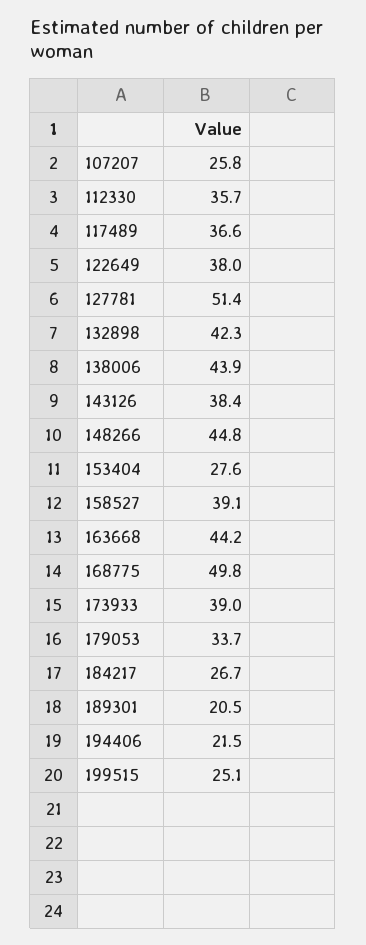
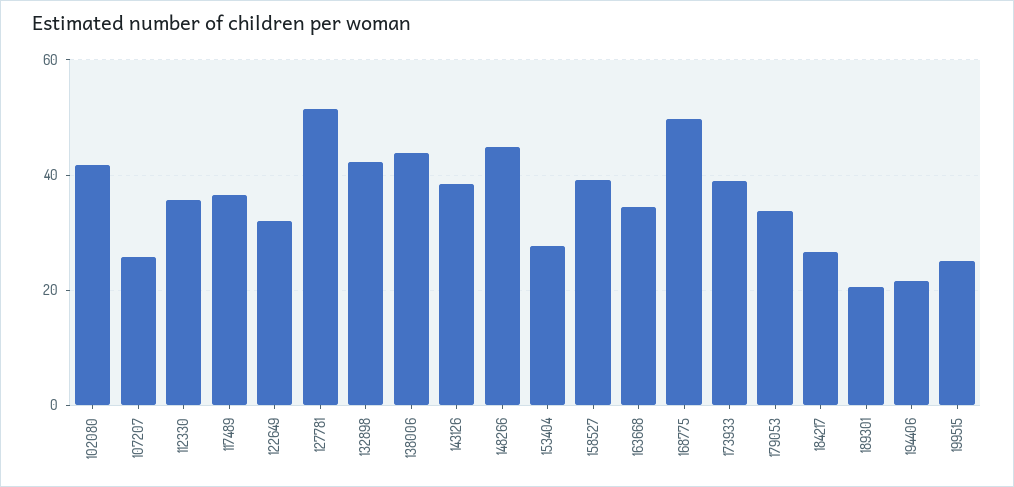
  {
    "107207": 25.8,
    "112330": 35.7,
    "117489": 36.6,
-   "122649": 38,
+   "122649": 32,
    "127781": 51.4,
    "132898": 42.3,
    "138006": 43.9,
    "143126": 38.4,
    "148266": 44.8,
    "153404": 27.6,
    "158527": 39.1,
-   "163668": 44.2,
+   "163668": 34,
    "168775": 49.8,
    "173933": 39,
    "179053": 33.7,
    "184217": 26.7,
    "189301": 20.5,
    "194406": 21.5,
-   "199515": 25.1
+   "199515": 25.1,
+   "102080": 42
  }

